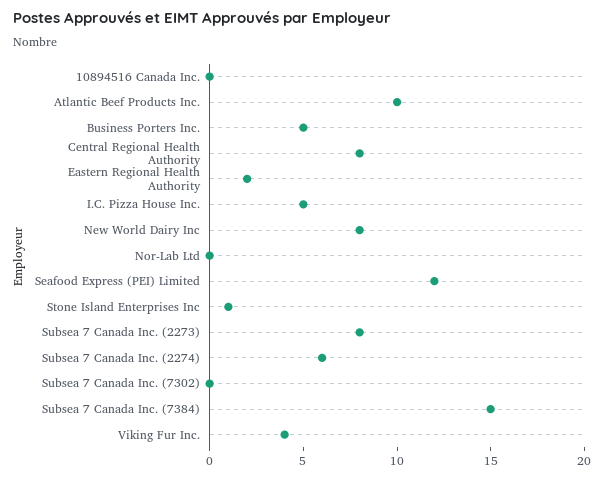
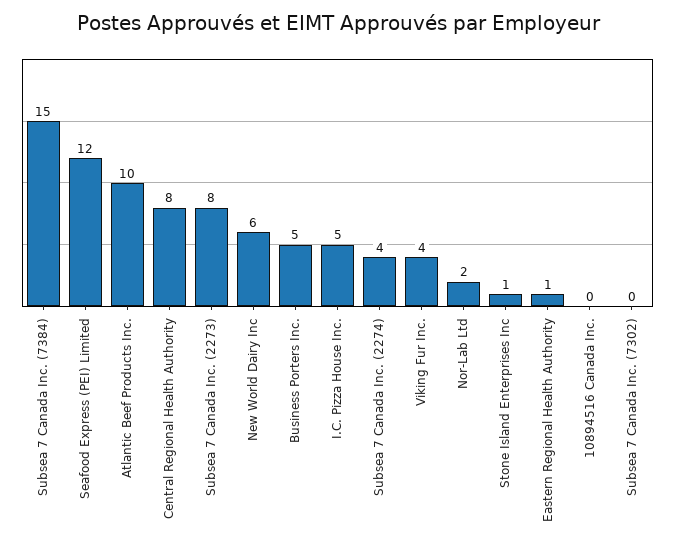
  {
    "10894516 Canada Inc.": 0,
    "Atlantic Beef Products Inc.": 10,
    "Business Porters Inc.": 5,
    "Central Regional Health Authority": 8,
-   "Eastern Regional Health Authority": 2,
+   "Eastern Regional Health Authority": 1,
    "I.C. Pizza House Inc.": 5,
-   "New World Dairy Inc": 8,
+   "New World Dairy Inc": 6,
-   "Nor-Lab Ltd": 0,
+   "Nor-Lab Ltd": 2,
    "Seafood Express (PEI) Limited": 12,
    "Stone Island Enterprises Inc": 1,
    "Subsea 7 Canada Inc. (2273)": 8,
-   "Subsea 7 Canada Inc. (2274)": 6,
+   "Subsea 7 Canada Inc. (2274)": 4,
    "Subsea 7 Canada Inc. (7302)": 0,
    "Subsea 7 Canada Inc. (7384)": 15,
    "Viking Fur Inc.": 4
  }

